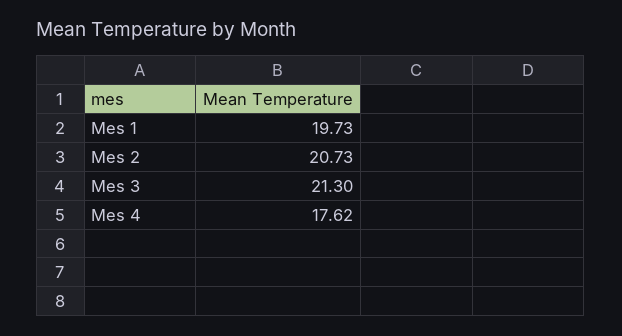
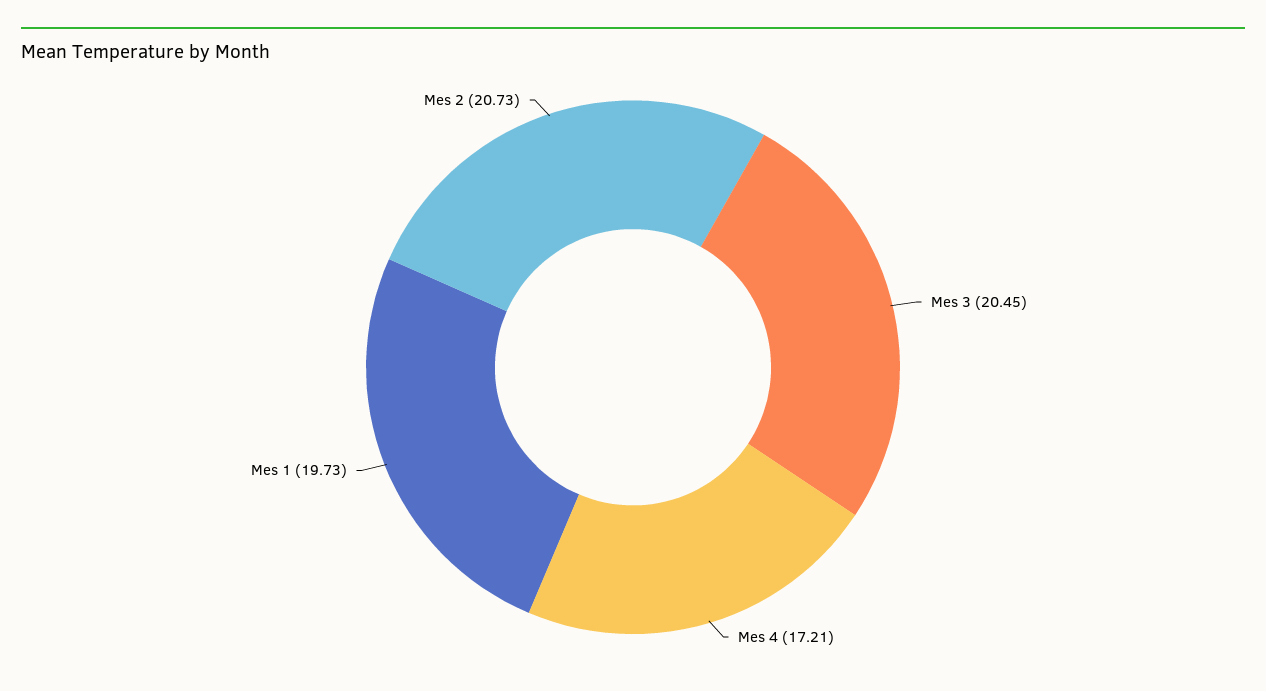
  {
    "Mes 1": 19.73,
    "Mes 2": 20.73,
-   "Mes 3": 21.3,
+   "Mes 3": 20.45,
-   "Mes 4": 17.62
+   "Mes 4": 17.21
  }

